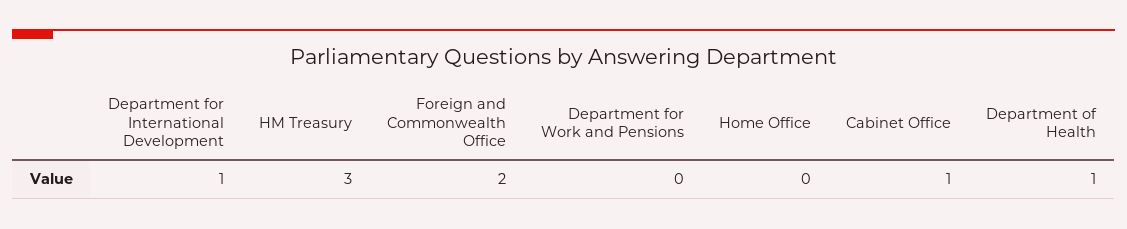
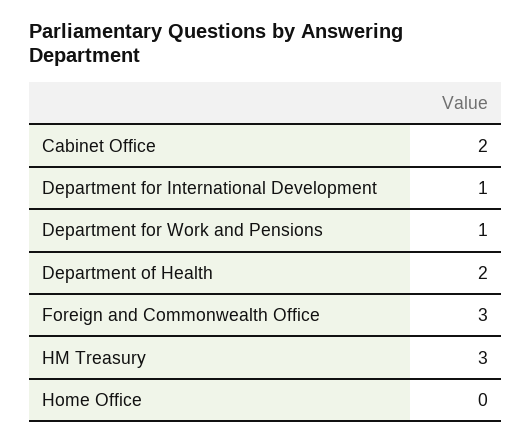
  {
    "Department for International Development": 1,
    "HM Treasury": 3,
-   "Foreign and Commonwealth Office": 2,
+   "Foreign and Commonwealth Office": 3,
-   "Department for Work and Pensions": 0,
+   "Department for Work and Pensions": 1,
    "Home Office": 0,
-   "Cabinet Office": 1,
+   "Cabinet Office": 2,
-   "Department of Health": 1
+   "Department of Health": 2
  }

